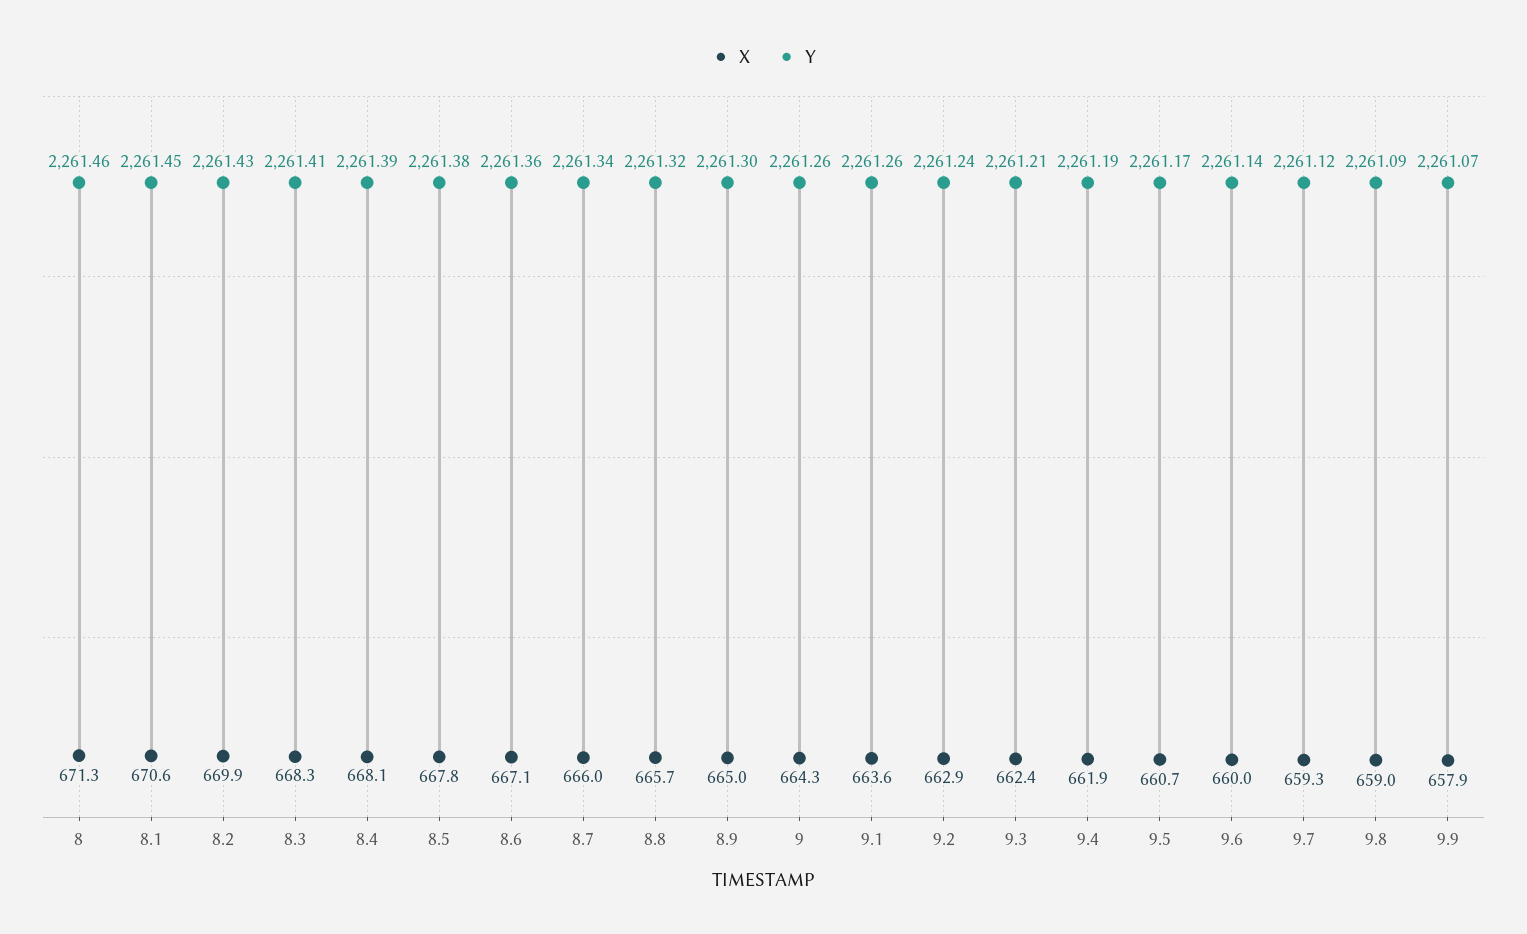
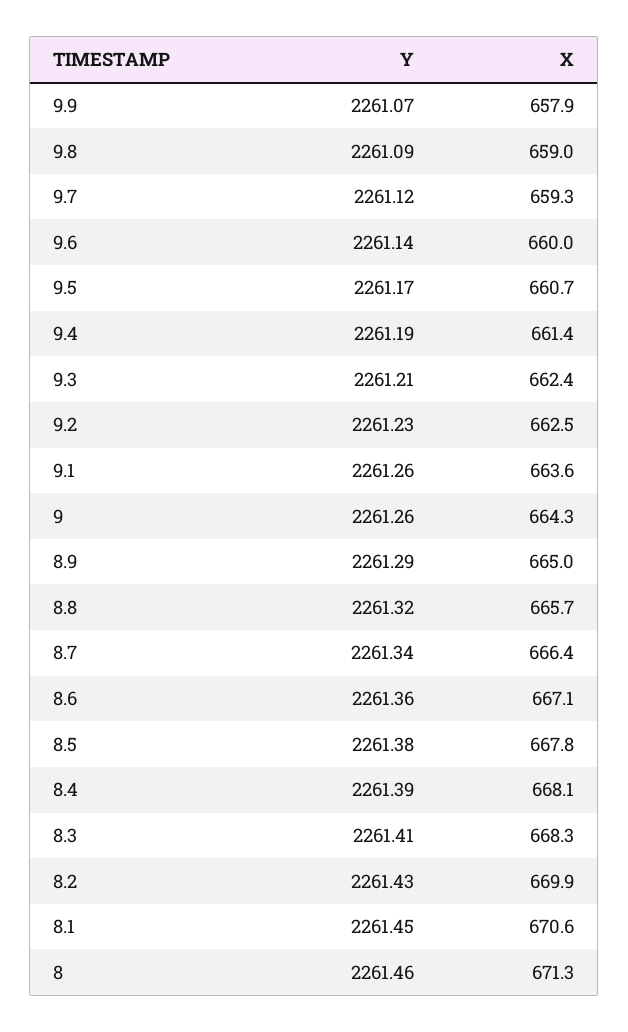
  {
    "X": {
      "8": 671.3,
      "8.1": 670.6,
      "8.2": 669.9,
      "8.3": 668.3,
      "8.4": 668.1,
      "8.5": 667.8,
      "8.6": 667.1,
-     "8.7": 666,
+     "8.7": 666.4,
      "8.8": 665.7,
      "8.9": 665,
      "9": 664.3,
      "9.1": 663.6,
-     "9.2": 662.9,
+     "9.2": 662.5,
      "9.3": 662.4,
-     "9.4": 661.9,
+     "9.4": 661.4,
      "9.5": 660.7,
      "9.6": 660,
      "9.7": 659.3,
      "9.8": 659,
      "9.9": 657.9
    },
    "Y": {
      "8": 2261.46,
      "8.1": 2261.45,
      "8.2": 2261.43,
      "8.3": 2261.41,
      "8.4": 2261.39,
      "8.5": 2261.38,
      "8.6": 2261.36,
      "8.7": 2261.34,
      "8.8": 2261.32,
-     "8.9": 2261.3,
+     "8.9": 2261.29,
      "9": 2261.26,
      "9.1": 2261.26,
-     "9.2": 2261.24,
+     "9.2": 2261.23,
      "9.3": 2261.21,
      "9.4": 2261.19,
      "9.5": 2261.17,
      "9.6": 2261.14,
      "9.7": 2261.12,
      "9.8": 2261.09,
      "9.9": 2261.07
    }
  }

